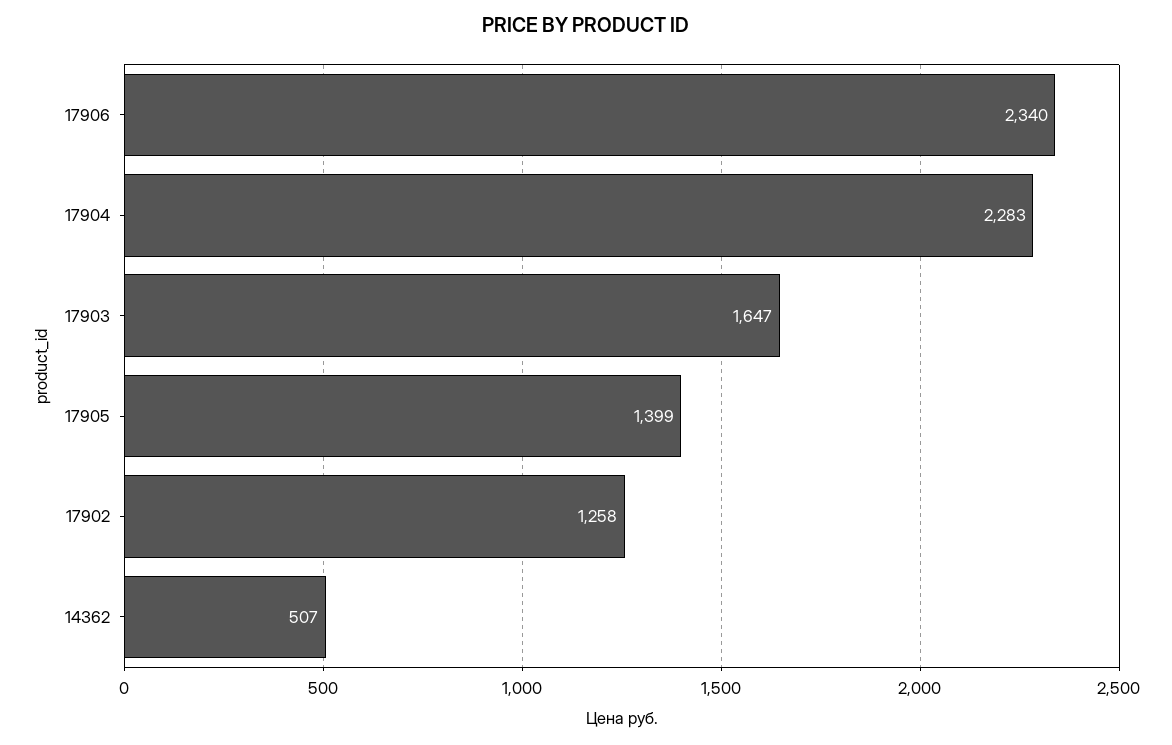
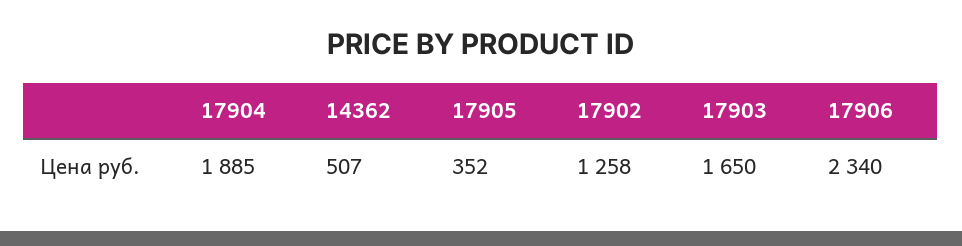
  {
    "17906": 2340,
-   "17904": 2283,
+   "17904": 1885,
-   "17903": 1647,
+   "17903": 1650,
-   "17905": 1399,
+   "17905": 352,
    "17902": 1258,
    "14362": 507
  }

